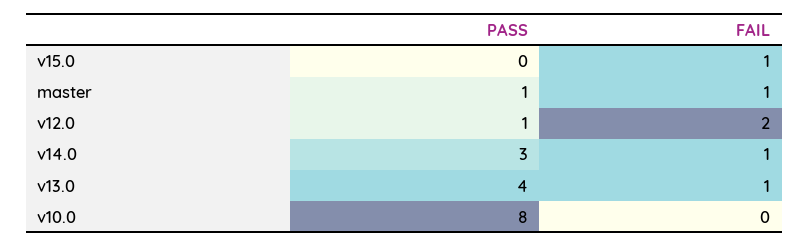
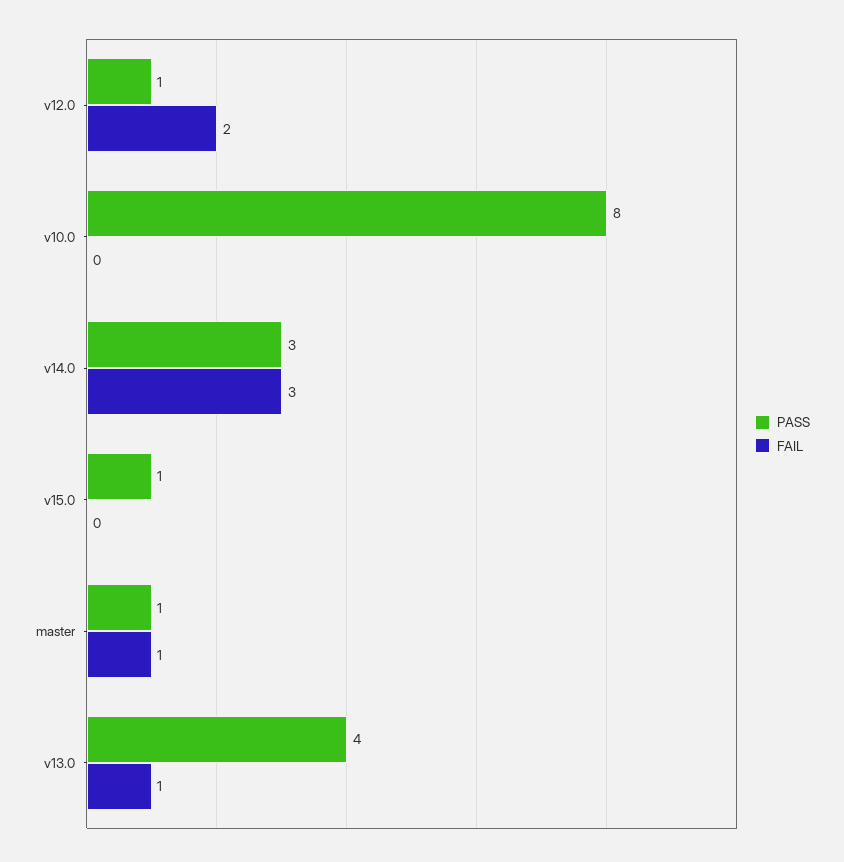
  {
    "PASS": {
-     "v15.0": 0,
+     "v15.0": 1,
      "master": 1,
      "v12.0": 1,
      "v14.0": 3,
      "v13.0": 4,
      "v10.0": 8
    },
    "FAIL": {
-     "v15.0": 1,
+     "v15.0": 0,
      "master": 1,
      "v12.0": 2,
-     "v14.0": 1,
+     "v14.0": 3,
      "v13.0": 1,
      "v10.0": 0
    }
  }

